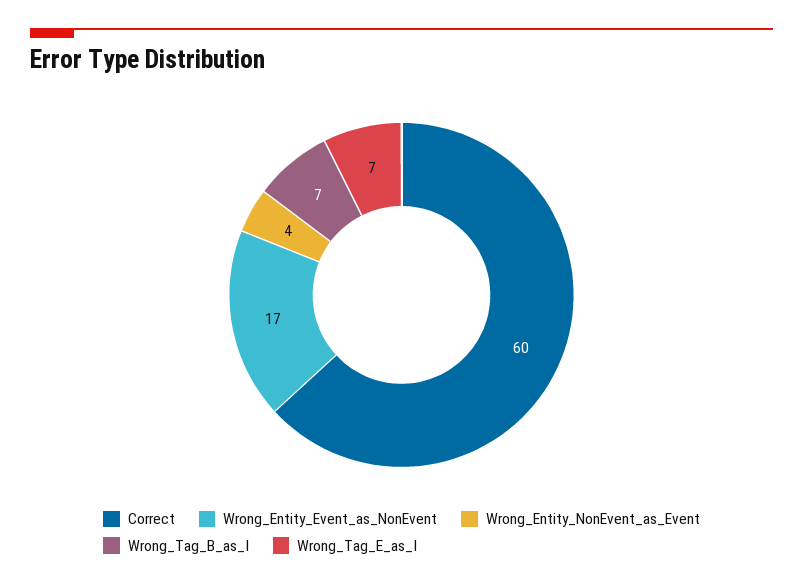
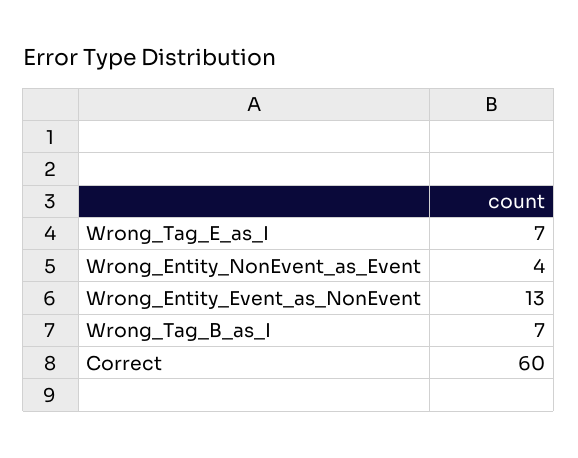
  {
    "Correct": 60,
-   "Wrong_Entity_Event_as_NonEvent": 17,
+   "Wrong_Entity_Event_as_NonEvent": 13,
    "Wrong_Entity_NonEvent_as_Event": 4,
    "Wrong_Tag_B_as_I": 7,
    "Wrong_Tag_E_as_I": 7
  }

